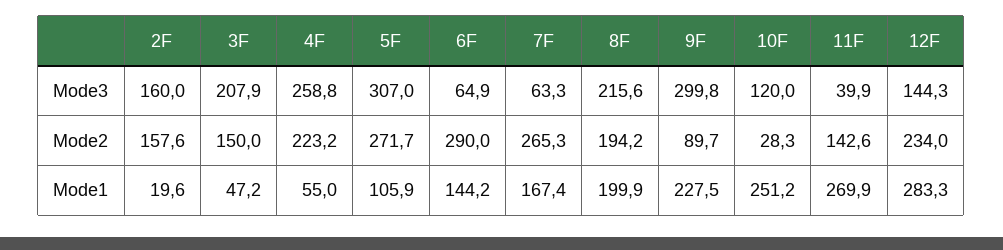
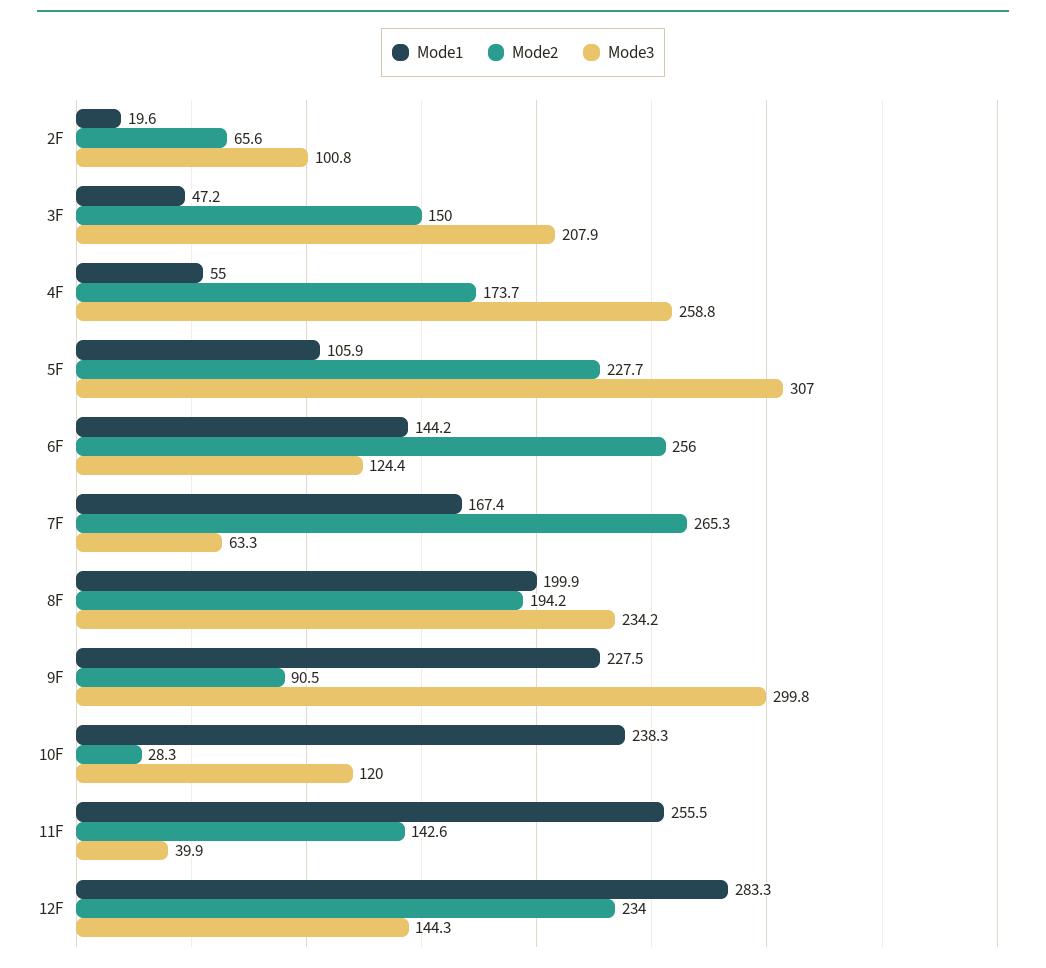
  {
    "Mode3": {
-     "2F": 160,
+     "2F": 100.8,
      "3F": 207.9,
      "4F": 258.8,
      "5F": 307,
-     "6F": 64.9,
+     "6F": 124.4,
      "7F": 63.3,
-     "8F": 215.6,
+     "8F": 234.2,
      "9F": 299.8,
      "10F": 120,
      "11F": 39.9,
      "12F": 144.3
    },
    "Mode2": {
-     "2F": 157.6,
+     "2F": 65.6,
      "3F": 150,
-     "4F": 223.2,
+     "4F": 173.7,
-     "5F": 271.7,
+     "5F": 227.7,
-     "6F": 290,
+     "6F": 256,
      "7F": 265.3,
      "8F": 194.2,
-     "9F": 89.7,
+     "9F": 90.5,
      "10F": 28.3,
      "11F": 142.6,
      "12F": 234
    },
    "Mode1": {
      "2F": 19.6,
      "3F": 47.2,
      "4F": 55,
      "5F": 105.9,
      "6F": 144.2,
      "7F": 167.4,
      "8F": 199.9,
      "9F": 227.5,
-     "10F": 251.2,
+     "10F": 238.3,
-     "11F": 269.9,
+     "11F": 255.5,
      "12F": 283.3
    }
  }

